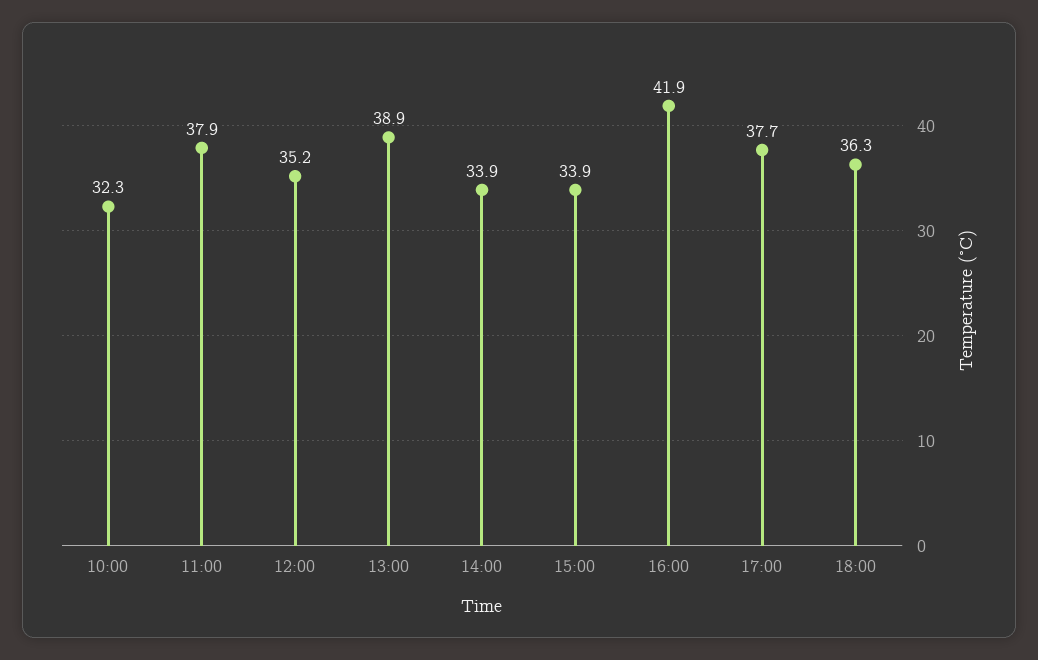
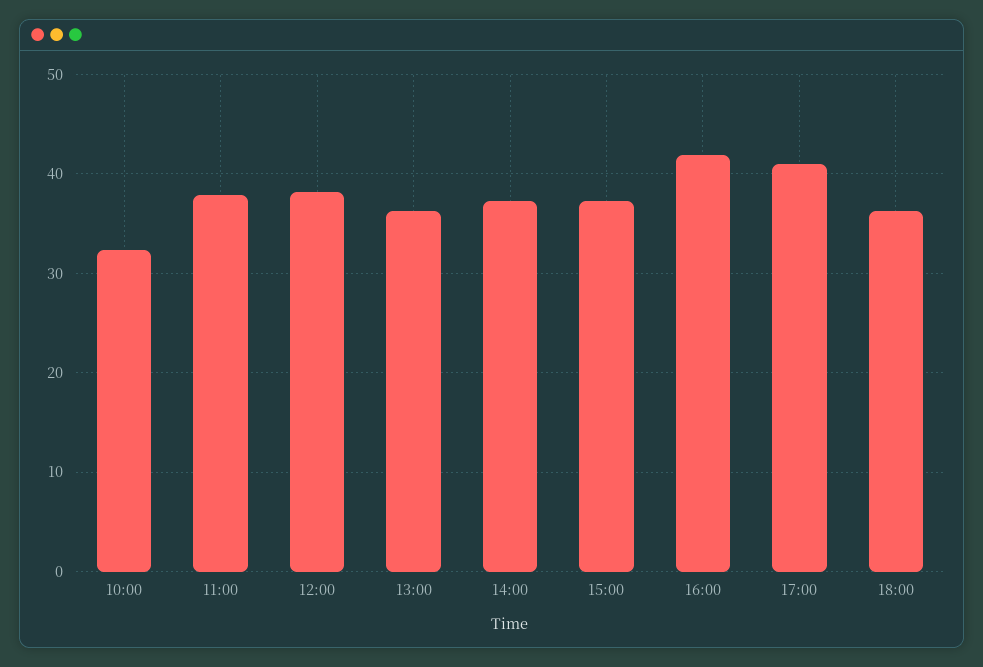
  {
    "10:00": 32.3,
    "11:00": 37.9,
-   "12:00": 35.2,
+   "12:00": 38,
-   "13:00": 38.9,
+   "13:00": 36,
-   "14:00": 33.9,
+   "14:00": 37,
-   "15:00": 33.9,
+   "15:00": 37,
    "16:00": 41.9,
-   "17:00": 37.7,
+   "17:00": 41,
    "18:00": 36.3
  }

